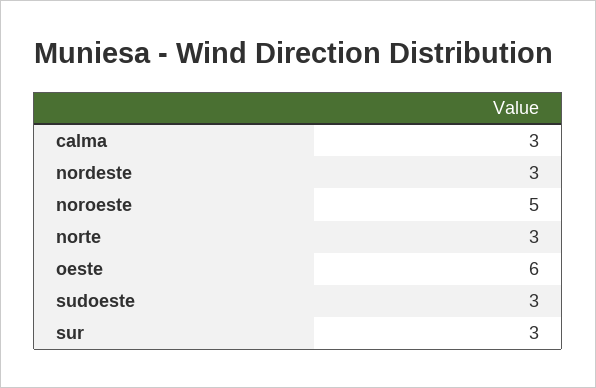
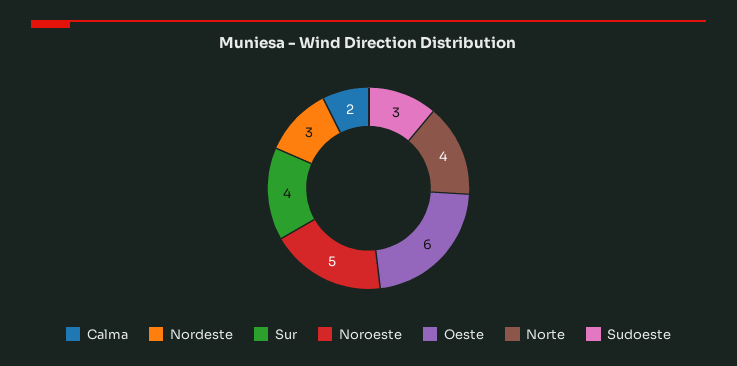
  {
-   "calma": 3,
+   "calma": 2,
    "nordeste": 3,
    "noroeste": 5,
-   "norte": 3,
+   "norte": 4,
    "oeste": 6,
    "sudoeste": 3,
-   "sur": 3
+   "sur": 4
  }

